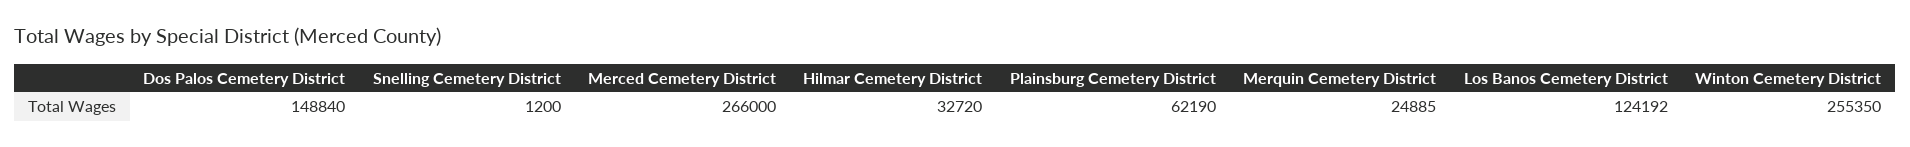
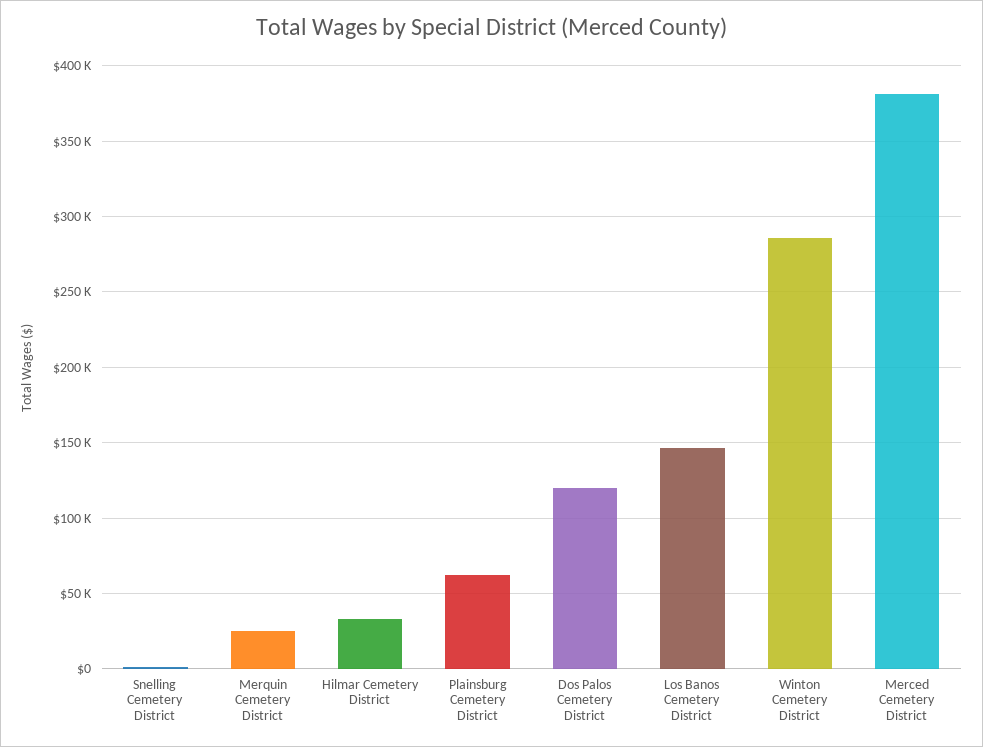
  {
-   "Dos Palos Cemetery District": 148840,
+   "Dos Palos Cemetery District": 120000,
    "Snelling Cemetery District": 1200,
-   "Merced Cemetery District": 266000,
+   "Merced Cemetery District": 380000,
    "Hilmar Cemetery District": 32720,
    "Plainsburg Cemetery District": 62190,
    "Merquin Cemetery District": 24885,
-   "Los Banos Cemetery District": 124192,
+   "Los Banos Cemetery District": 145000,
-   "Winton Cemetery District": 255350
+   "Winton Cemetery District": 285000
  }

